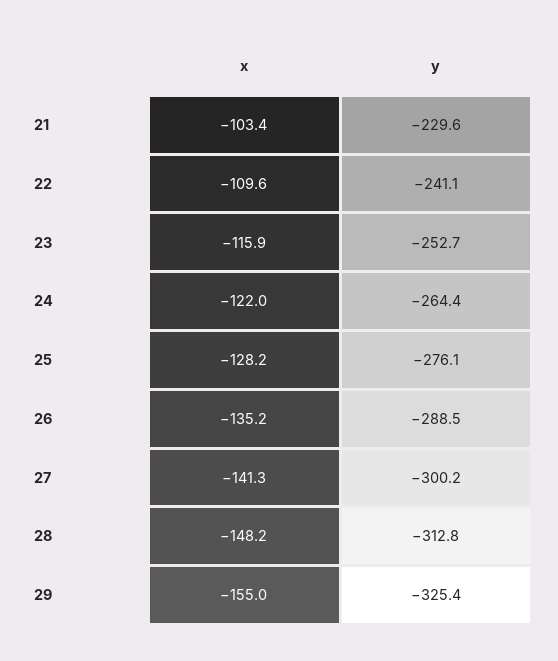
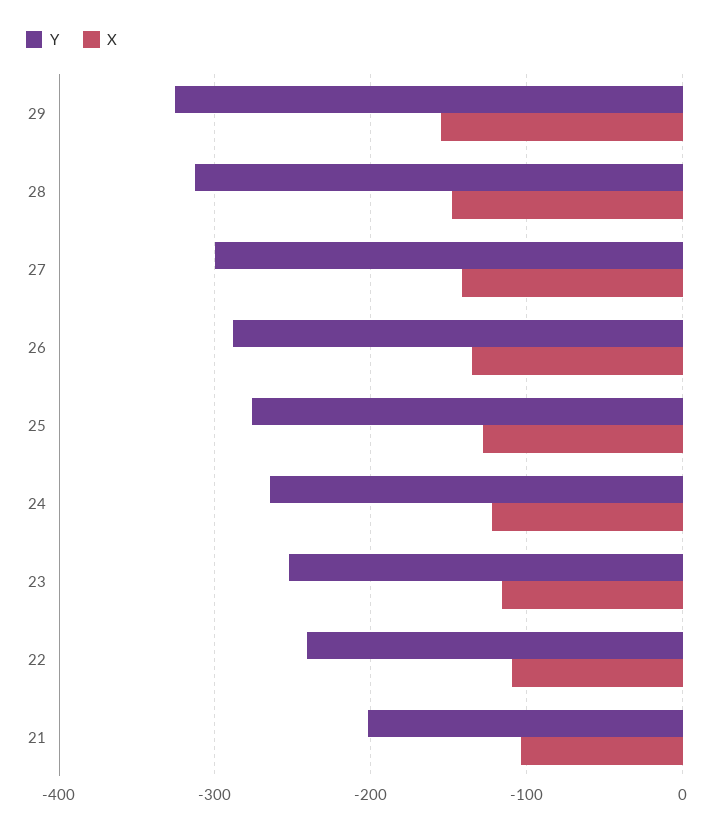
  {
    "x": {
      "21": -103.4,
      "22": -109.6,
      "23": -115.9,
      "24": -122,
      "25": -128.2,
      "26": -135.2,
      "27": -141.3,
      "28": -148.2,
      "29": -155
    },
    "y": {
-     "21": -229.6,
+     "21": -200,
      "22": -241.1,
      "23": -252.7,
      "24": -264.4,
      "25": -276.1,
      "26": -288.5,
      "27": -300.2,
      "28": -312.8,
      "29": -325.4
    }
  }

